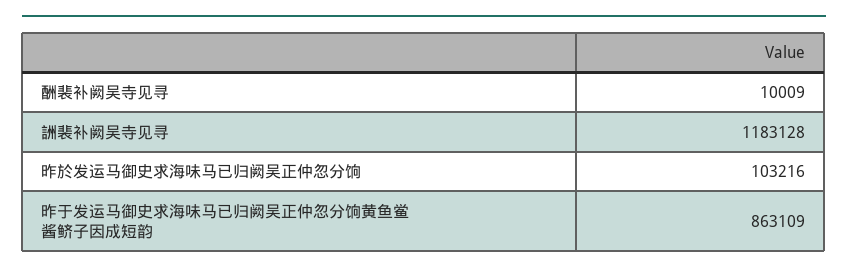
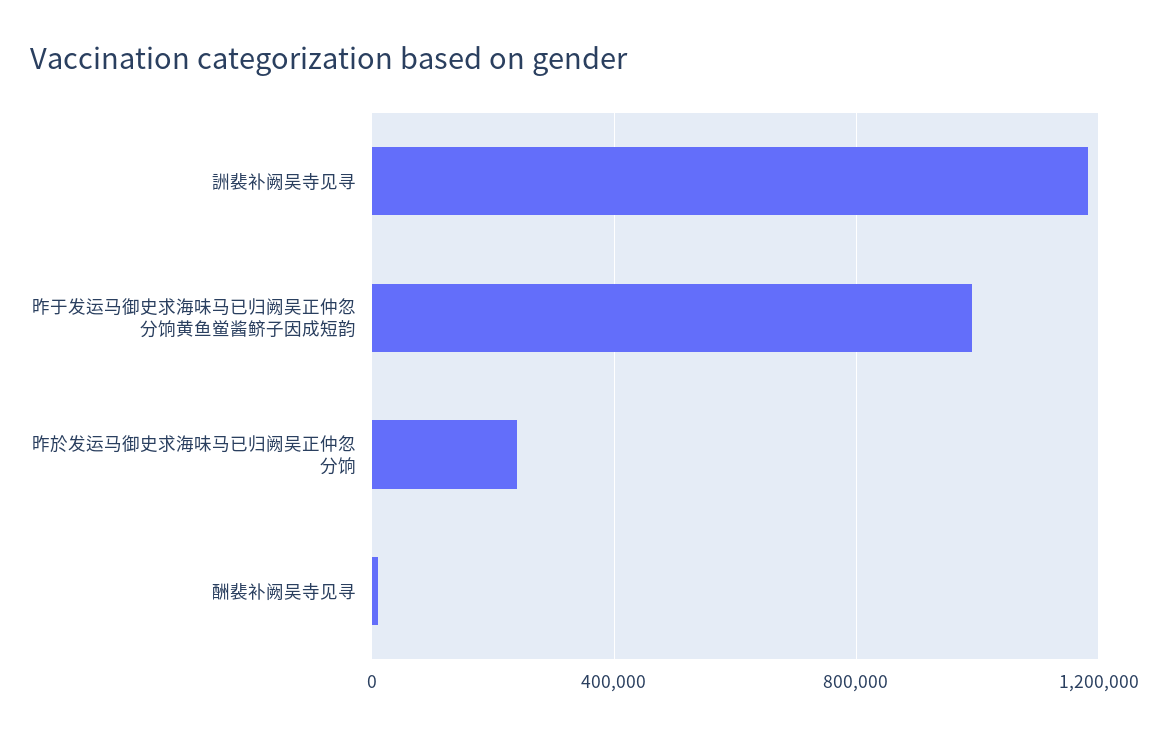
  {
    "酬裴补阙吴寺见寻": 10009,
    "詶裴补阙吴寺见寻": 1183128,
-   "昨於发运马御史求海味马已归阙吴正仲忽分饷": 103216,
+   "昨於发运马御史求海味马已归阙吴正仲忽分饷": 250000,
-   "昨于发运马御史求海味马已归阙吴正仲忽分饷黄鱼鲎酱鲚子因成短韵": 863109
+   "昨于发运马御史求海味马已归阙吴正仲忽分饷黄鱼鲎酱鲚子因成短韵": 1000000
  }

